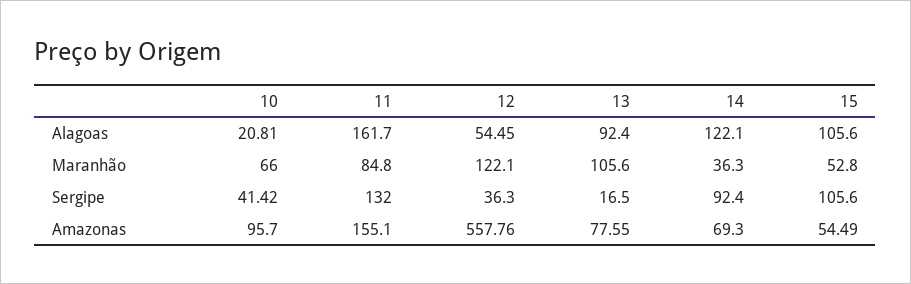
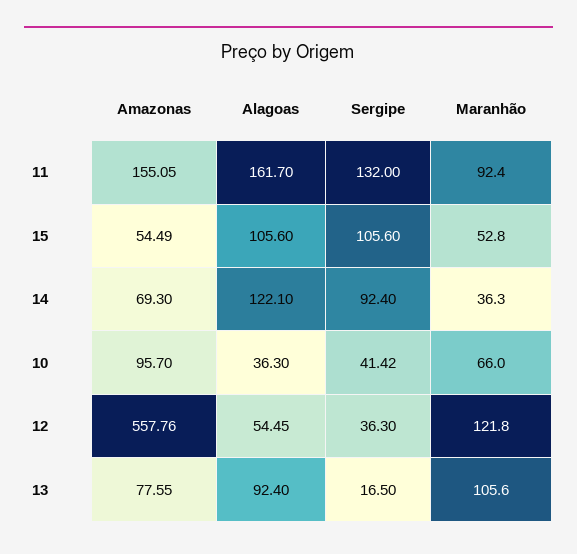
  {
    "10": {
-     "Alagoas": 20.81,
+     "Alagoas": 36.3,
      "Maranhão": 66,
      "Sergipe": 41.42,
      "Amazonas": 95.7
    },
    "11": {
      "Alagoas": 161.7,
-     "Maranhão": 84.8,
+     "Maranhão": 92.4,
      "Sergipe": 132,
-     "Amazonas": 155.1
+     "Amazonas": 155.05
    },
    "12": {
      "Alagoas": 54.45,
-     "Maranhão": 122.1,
+     "Maranhão": 121.8,
      "Sergipe": 36.3,
      "Amazonas": 557.76
    },
    "13": {
      "Alagoas": 92.4,
      "Maranhão": 105.6,
      "Sergipe": 16.5,
      "Amazonas": 77.55
    },
    "14": {
      "Alagoas": 122.1,
      "Maranhão": 36.3,
      "Sergipe": 92.4,
      "Amazonas": 69.3
    },
    "15": {
      "Alagoas": 105.6,
      "Maranhão": 52.8,
      "Sergipe": 105.6,
      "Amazonas": 54.49
    }
  }

